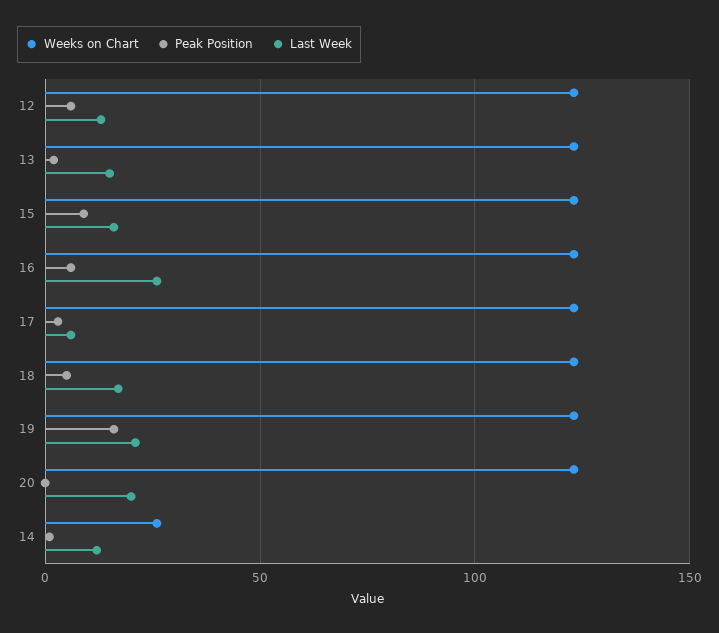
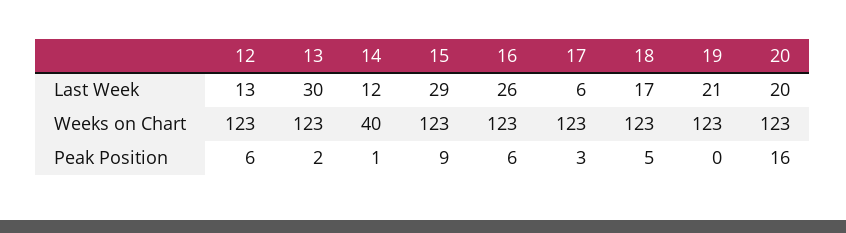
  {
    "Weeks on Chart": {
      "12": 123,
      "13": 123,
      "15": 123,
      "16": 123,
      "17": 123,
      "18": 123,
      "19": 123,
      "20": 123,
-     "14": 25
+     "14": 40
    },
    "Peak Position": {
      "12": 6,
      "13": 2,
      "15": 9,
      "16": 6,
      "17": 3,
      "18": 5,
-     "19": 15,
+     "19": 0,
-     "20": 0,
+     "20": 16,
      "14": 1
    },
    "Last Week": {
      "12": 13,
-     "13": 15,
+     "13": 30,
-     "15": 15,
+     "15": 29,
      "16": 26,
      "17": 6,
      "18": 17,
      "19": 21,
      "20": 20,
      "14": 12
    }
  }

